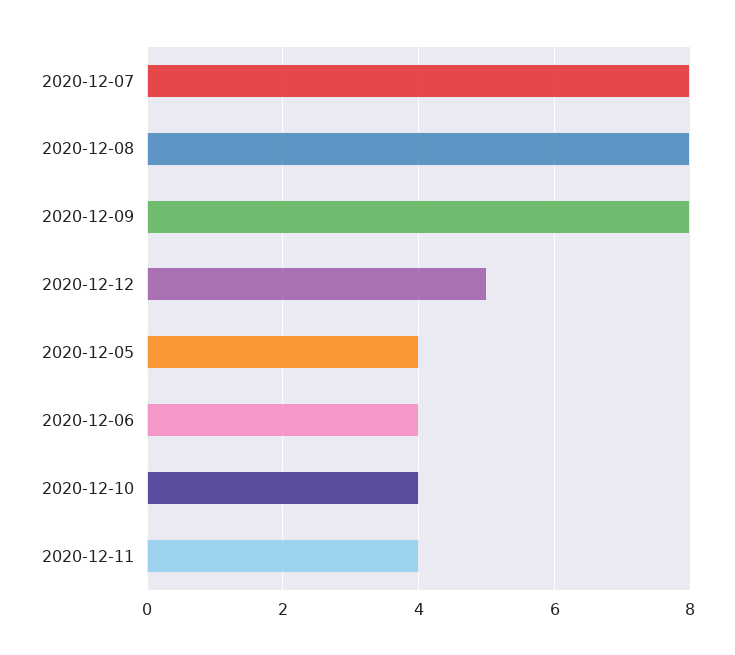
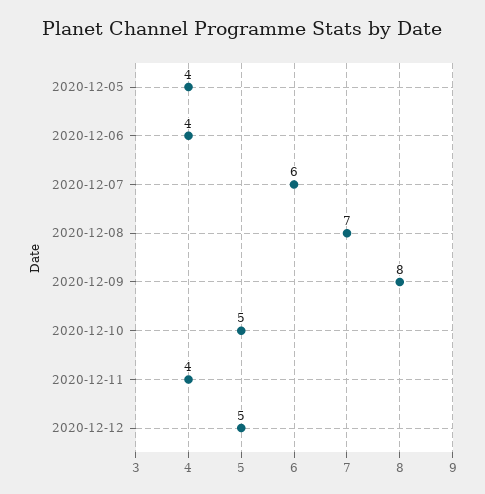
  {
-   "2020-12-07": 8,
+   "2020-12-07": 6,
-   "2020-12-08": 8,
+   "2020-12-08": 7,
    "2020-12-09": 8,
    "2020-12-12": 5,
    "2020-12-05": 4,
    "2020-12-06": 4,
-   "2020-12-10": 4,
+   "2020-12-10": 5,
    "2020-12-11": 4
  }

